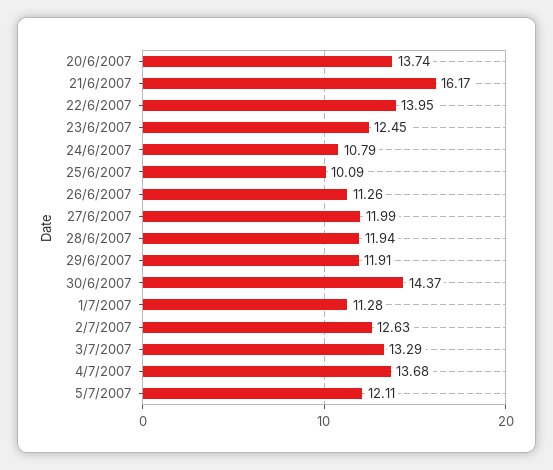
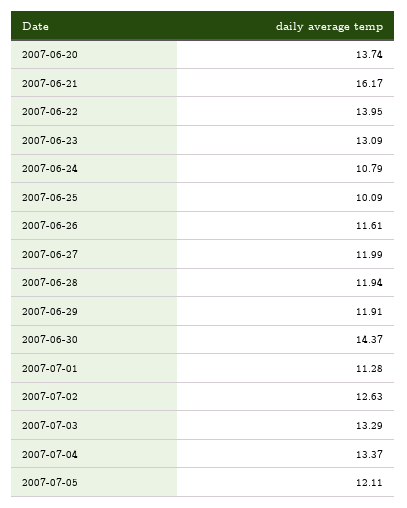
  {
    "20/6/2007": 13.74,
    "21/6/2007": 16.17,
    "22/6/2007": 13.95,
-   "23/6/2007": 12.45,
+   "23/6/2007": 13.09,
    "24/6/2007": 10.79,
    "25/6/2007": 10.09,
-   "26/6/2007": 11.26,
+   "26/6/2007": 11.61,
    "27/6/2007": 11.99,
    "28/6/2007": 11.94,
    "29/6/2007": 11.91,
    "30/6/2007": 14.37,
    "1/7/2007": 11.28,
    "2/7/2007": 12.63,
    "3/7/2007": 13.29,
-   "4/7/2007": 13.68,
+   "4/7/2007": 13.37,
    "5/7/2007": 12.11
  }

